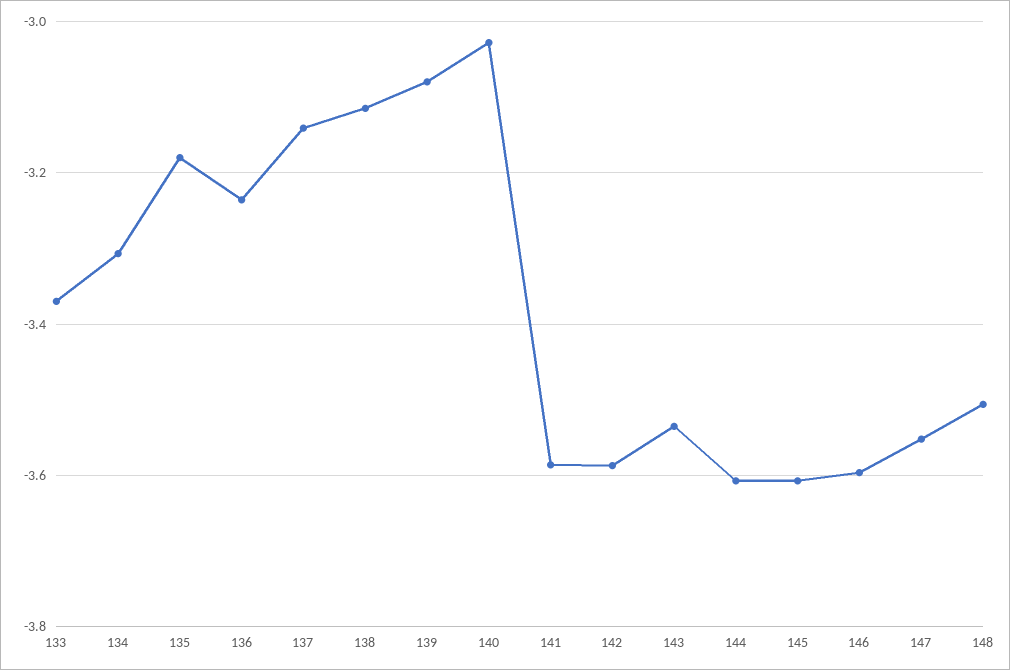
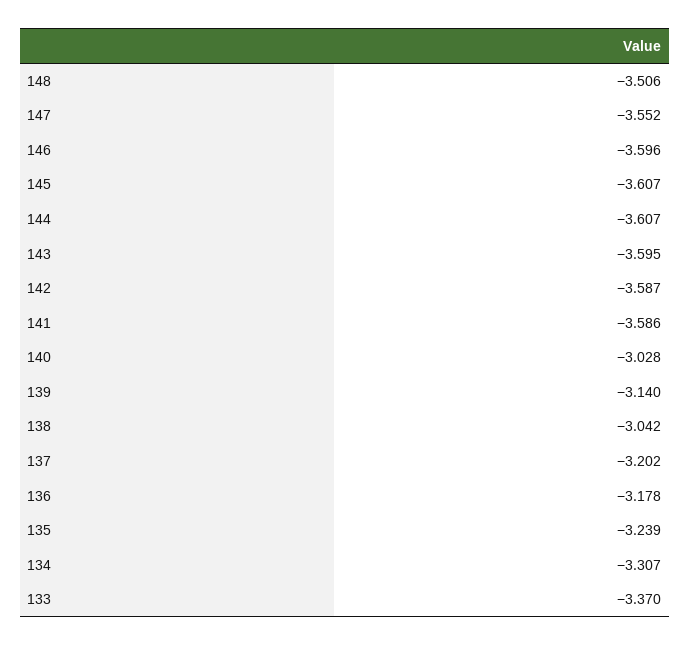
  {
    "133": -3.37,
    "134": -3.307,
-   "135": -3.18,
+   "135": -3.239,
-   "136": -3.24,
+   "136": -3.178,
-   "137": -3.14,
+   "137": -3.202,
-   "138": -3.12,
+   "138": -3.042,
-   "139": -3.08,
+   "139": -3.14,
    "140": -3.028,
    "141": -3.586,
    "142": -3.587,
-   "143": -3.54,
+   "143": -3.595,
    "144": -3.607,
    "145": -3.607,
    "146": -3.596,
    "147": -3.552,
    "148": -3.506
  }

